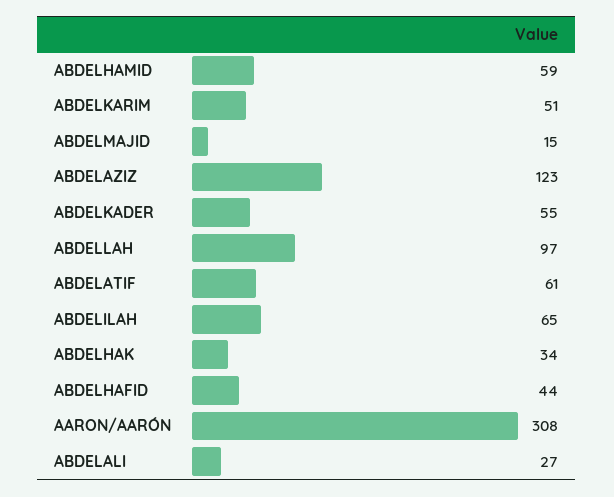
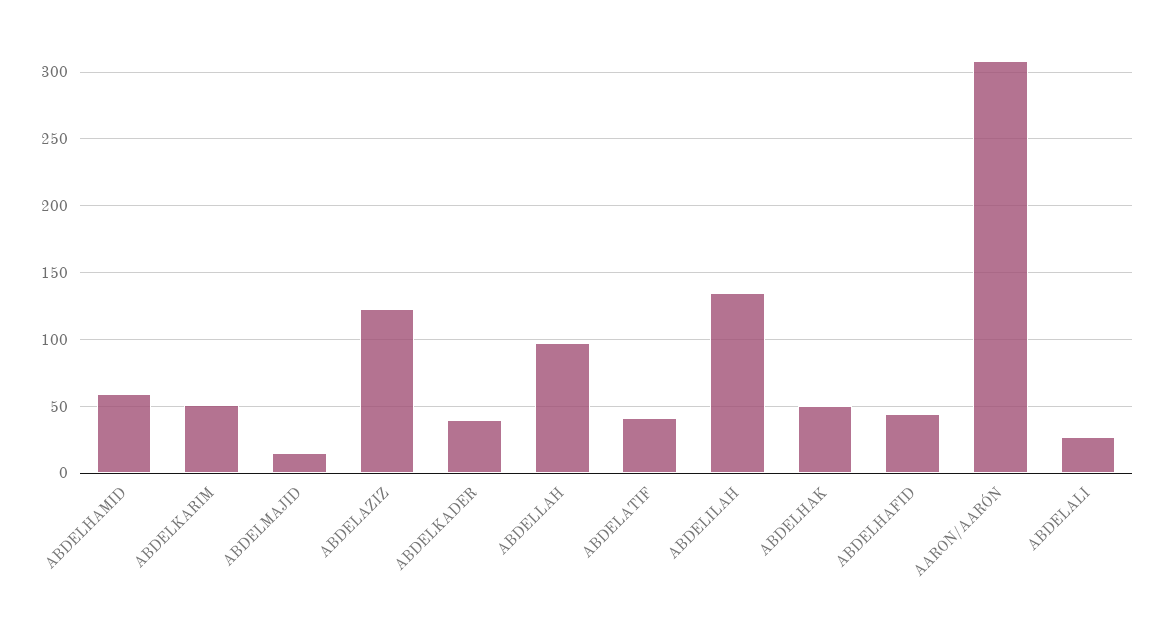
  {
    "ABDELHAMID": 59,
    "ABDELKARIM": 51,
    "ABDELMAJID": 15,
    "ABDELAZIZ": 123,
-   "ABDELKADER": 55,
+   "ABDELKADER": 40,
    "ABDELLAH": 97,
-   "ABDELATIF": 61,
+   "ABDELATIF": 40,
-   "ABDELILAH": 65,
+   "ABDELILAH": 135,
-   "ABDELHAK": 34,
+   "ABDELHAK": 50,
    "ABDELHAFID": 44,
    "AARON/AARÓN": 308,
    "ABDELALI": 27
  }

